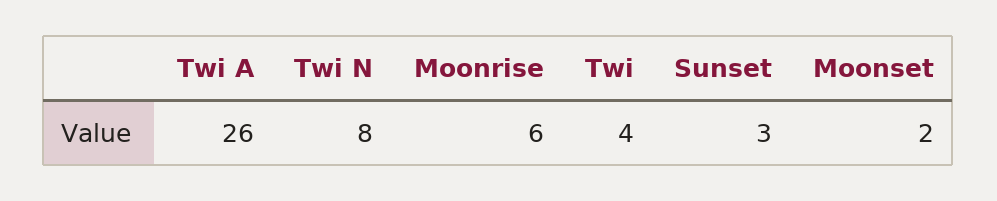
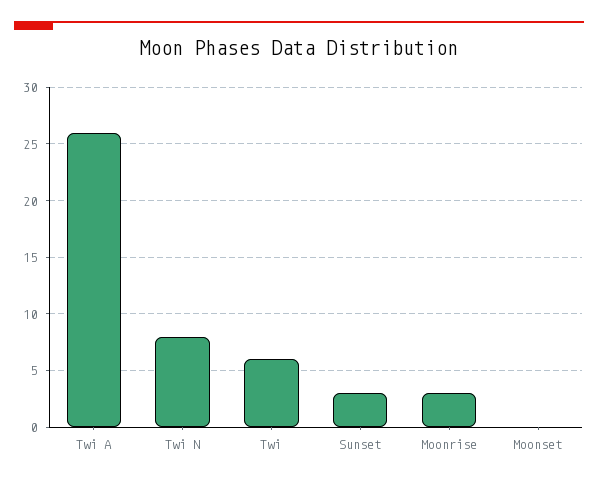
  {
    "Twi A": 26,
    "Twi N": 8,
-   "Moonrise": 6,
+   "Moonrise": 3,
-   "Twi": 4,
+   "Twi": 6,
    "Sunset": 3,
-   "Moonset": 2
+   "Moonset": 0
  }

